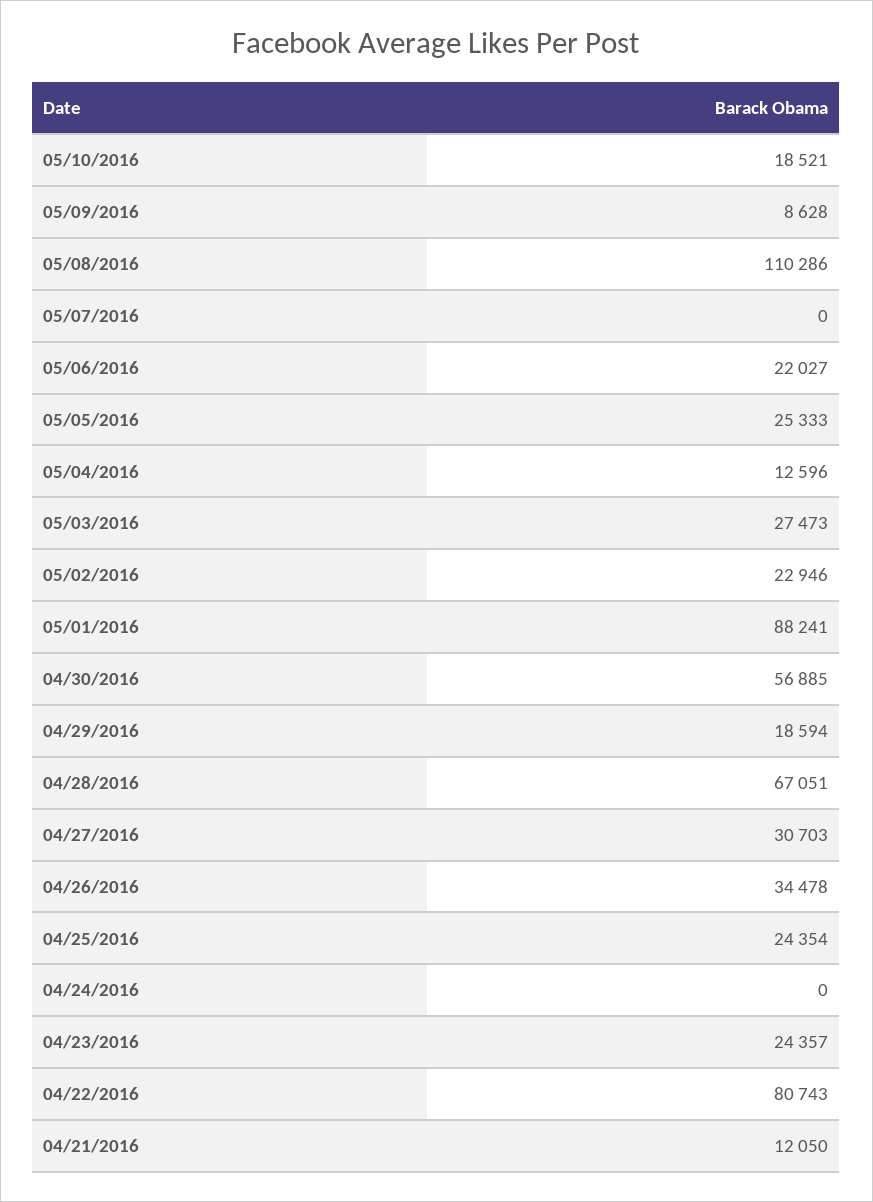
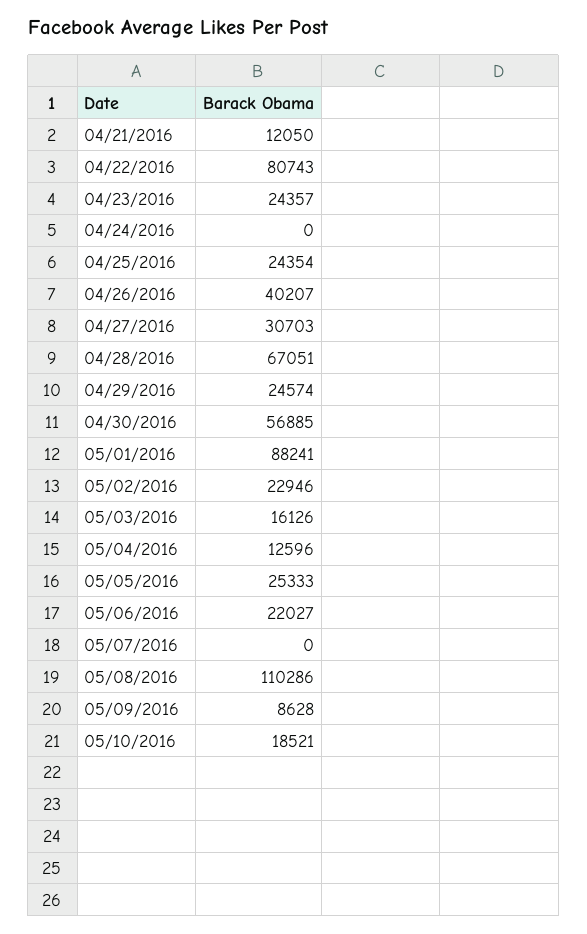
  {
    "05/10/2016": 18521,
    "05/09/2016": 8628,
    "05/08/2016": 110286,
    "05/07/2016": 0,
    "05/06/2016": 22027,
    "05/05/2016": 25333,
    "05/04/2016": 12596,
-   "05/03/2016": 27473,
+   "05/03/2016": 16126,
    "05/02/2016": 22946,
    "05/01/2016": 88241,
    "04/30/2016": 56885,
-   "04/29/2016": 18594,
+   "04/29/2016": 24574,
    "04/28/2016": 67051,
    "04/27/2016": 30703,
-   "04/26/2016": 34478,
+   "04/26/2016": 40207,
    "04/25/2016": 24354,
    "04/24/2016": 0,
    "04/23/2016": 24357,
    "04/22/2016": 80743,
    "04/21/2016": 12050
  }

